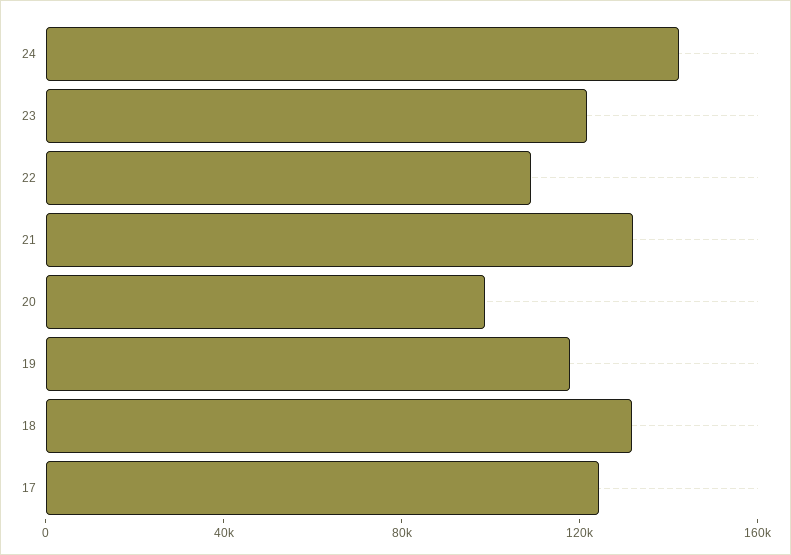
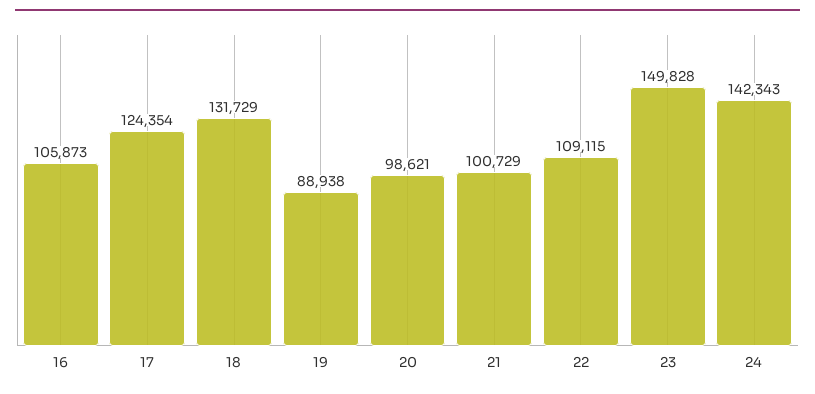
  {
    "24": 142343,
-   "23": 120000,
+   "23": 149828,
    "22": 109115,
-   "21": 130000,
+   "21": 100729,
    "20": 98621,
-   "19": 120000,
+   "19": 88938,
    "18": 131729,
-   "17": 124354
+   "17": 124354,
+   "16": 105873
  }

